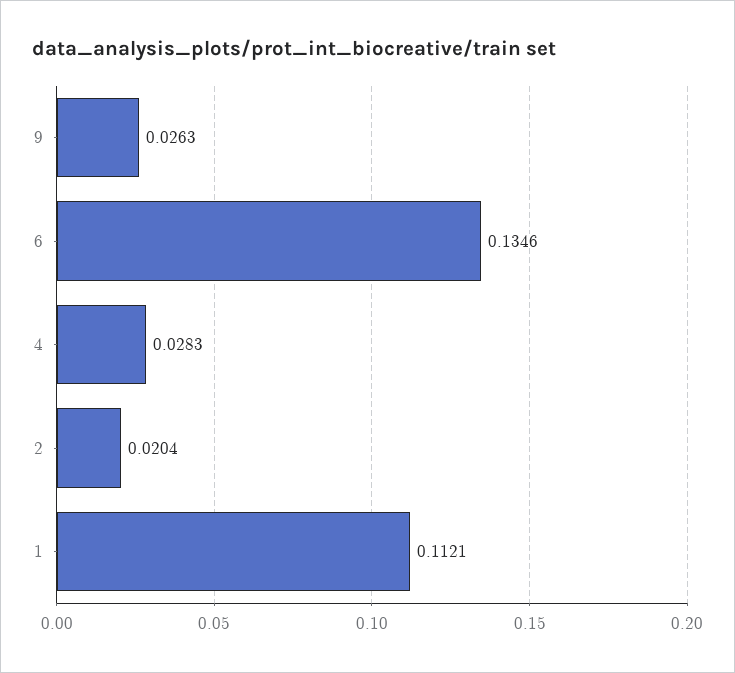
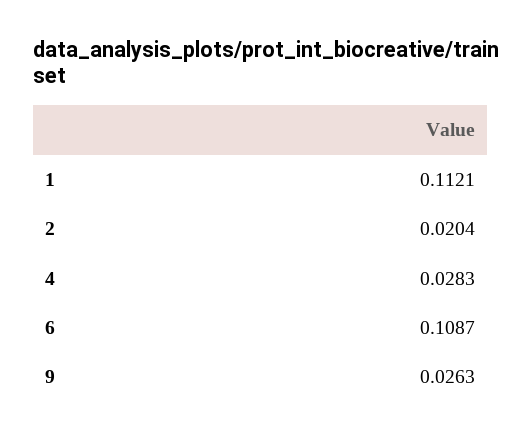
  {
    "9": 0.0263,
-   "6": 0.1346,
+   "6": 0.1087,
    "4": 0.0283,
    "2": 0.0204,
    "1": 0.1121
  }

